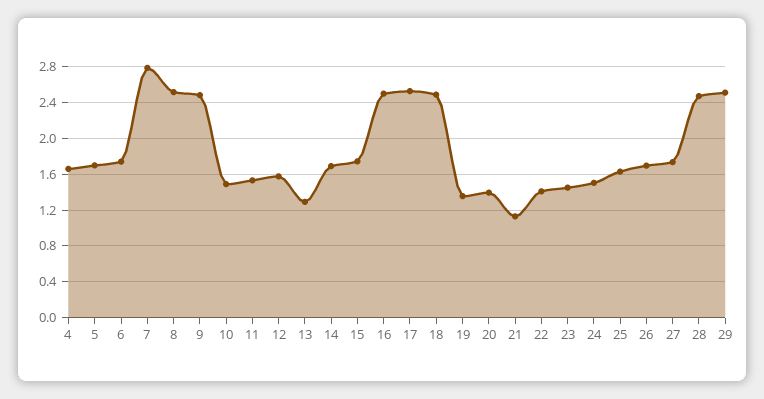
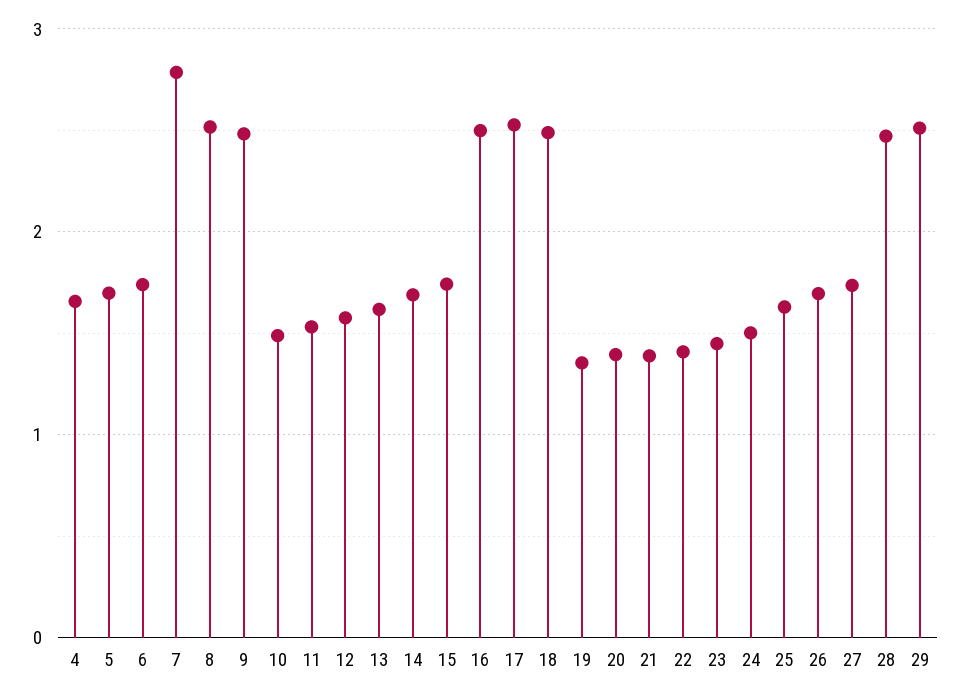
  {
    "4": 1.7,
    "5": 1.7,
    "6": 1.7,
    "7": 2.8,
    "8": 2.5,
    "9": 2.5,
    "10": 1.5,
    "11": 1.5,
    "12": 1.6,
-   "13": 1.3,
+   "13": 1.6,
    "14": 1.7,
    "15": 1.7,
    "16": 2.5,
    "17": 2.5,
    "18": 2.5,
    "19": 1.4,
    "20": 1.4,
-   "21": 1.1,
+   "21": 1.4,
    "22": 1.4,
    "23": 1.5,
    "24": 1.5,
    "25": 1.6,
    "26": 1.7,
    "27": 1.7,
    "28": 2.5,
    "29": 2.5
  }

